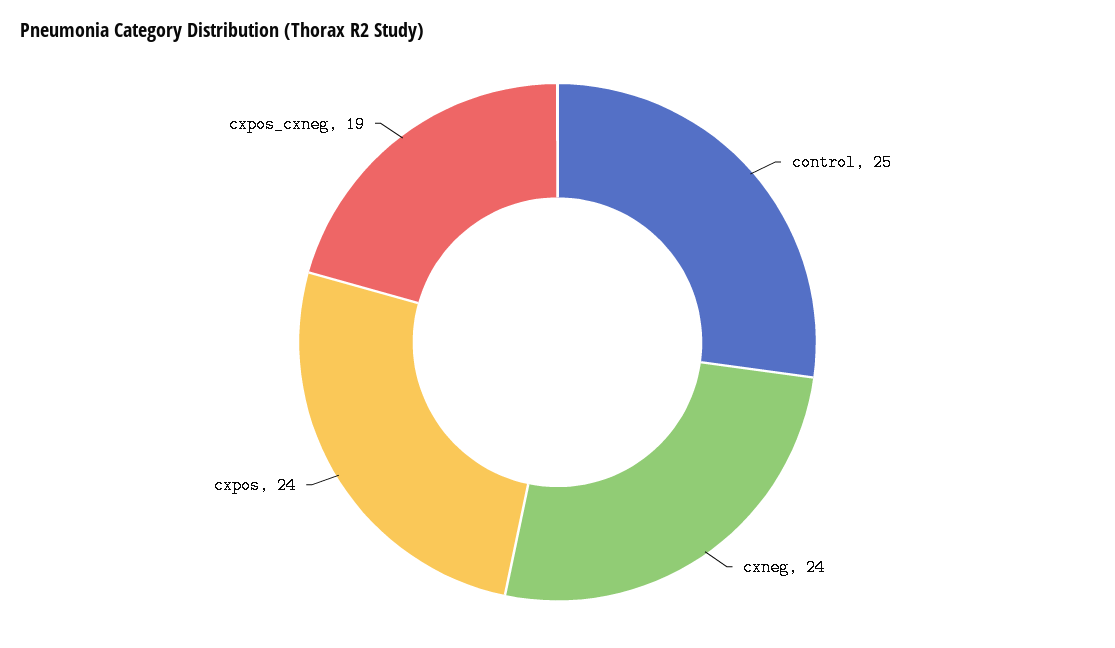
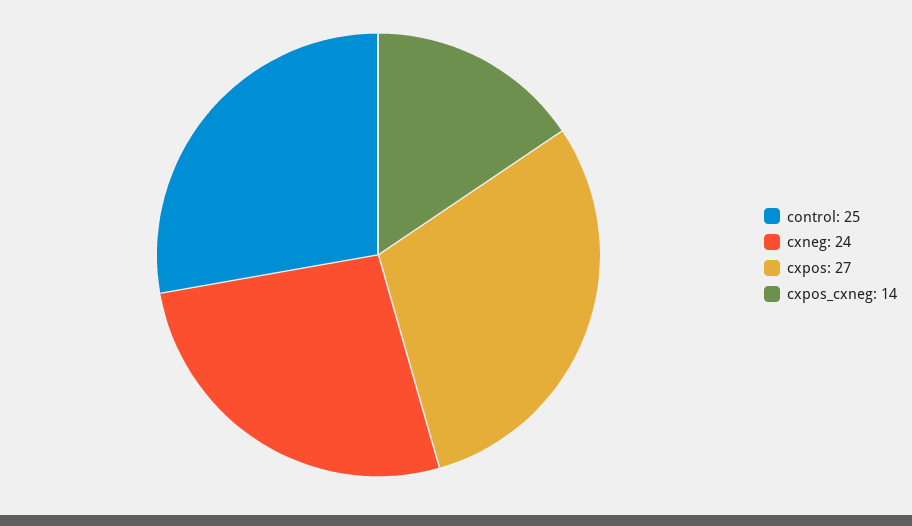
  {
    "control": 25,
    "cxneg": 24,
-   "cxpos": 24,
+   "cxpos": 27,
-   "cxpos_cxneg": 19
+   "cxpos_cxneg": 14
  }

